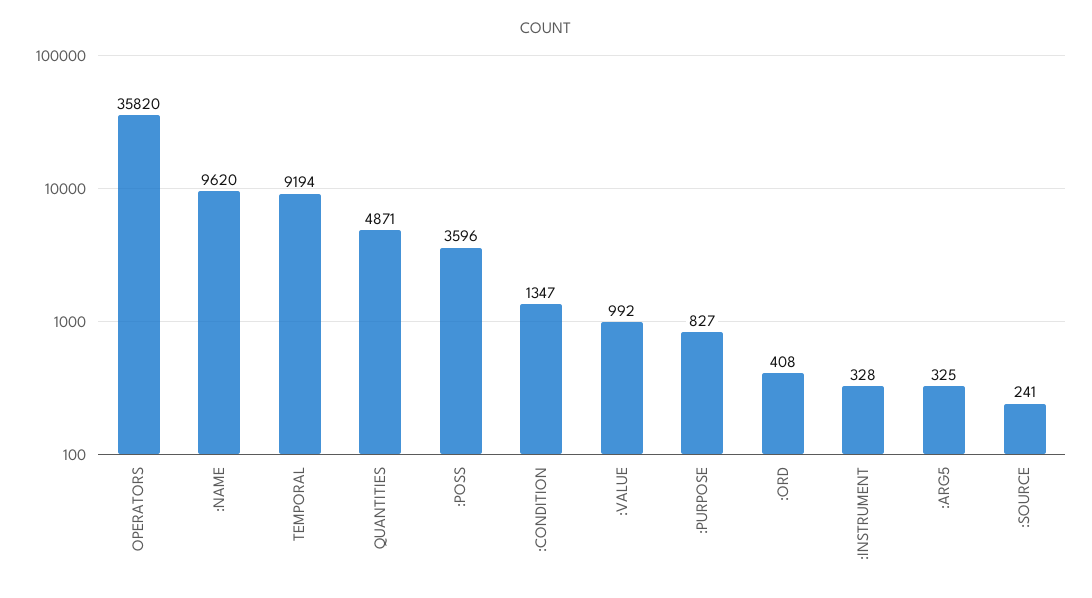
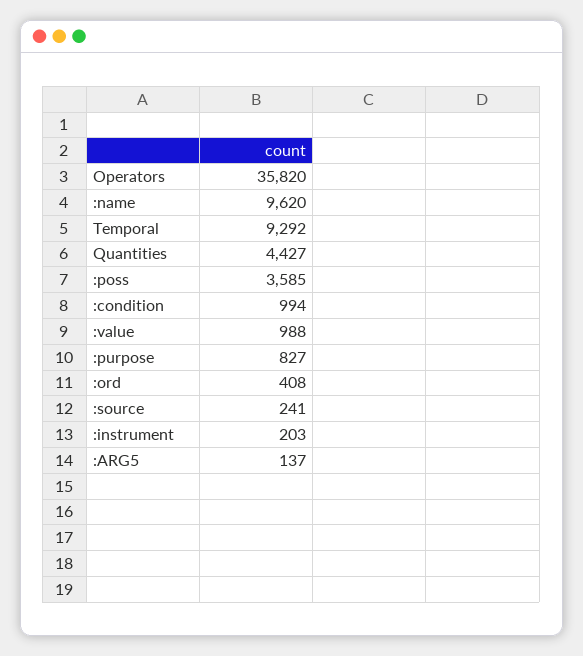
  {
    "OPERATORS": 35820,
    ":NAME": 9620,
-   "TEMPORAL": 9194,
+   "TEMPORAL": 9292,
-   "QUANTITIES": 4871,
+   "QUANTITIES": 4427,
-   ":POSS": 3596,
+   ":POSS": 3585,
-   ":CONDITION": 1347,
+   ":CONDITION": 994,
-   ":VALUE": 992,
+   ":VALUE": 988,
    ":PURPOSE": 827,
    ":ORD": 408,
-   ":INSTRUMENT": 328,
+   ":INSTRUMENT": 203,
-   ":ARG5": 325,
+   ":ARG5": 137,
    ":SOURCE": 241
  }

